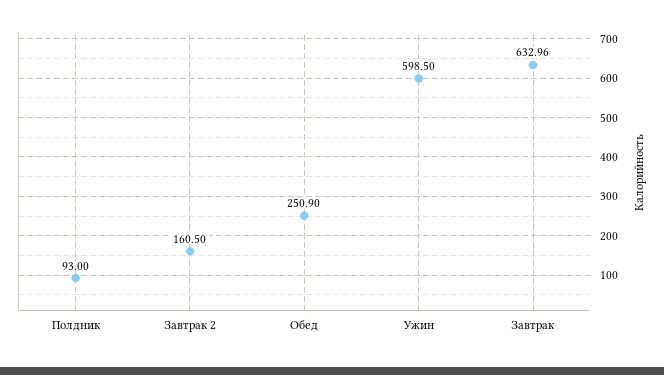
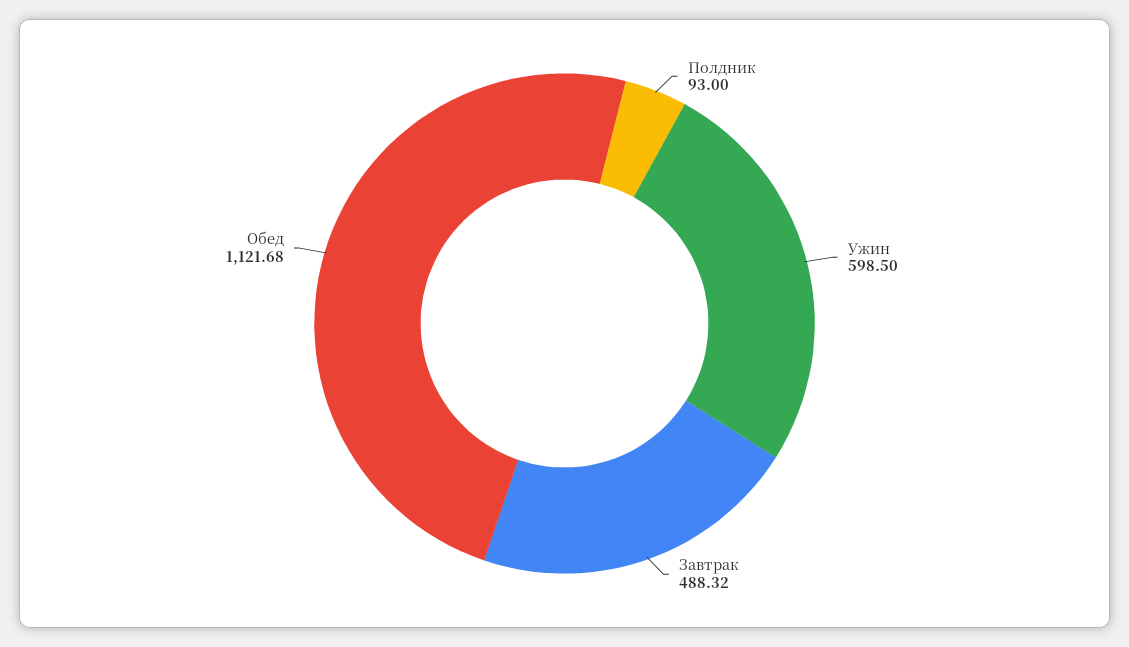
  {
    "Полдник": 93,
-   "Завтрак 2": 160.5,
-   "Обед": 250.9,
+   "Обед": 1121.68,
    "Ужин": 598.5,
-   "Завтрак": 632.96
+   "Завтрак": 488.32
  }

